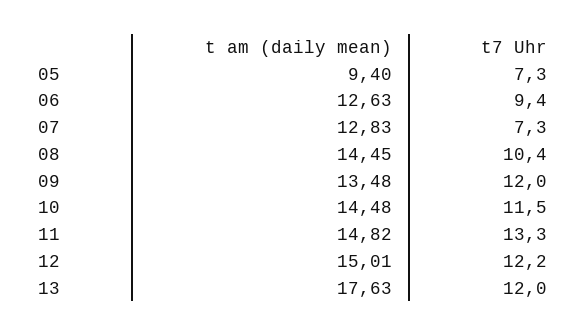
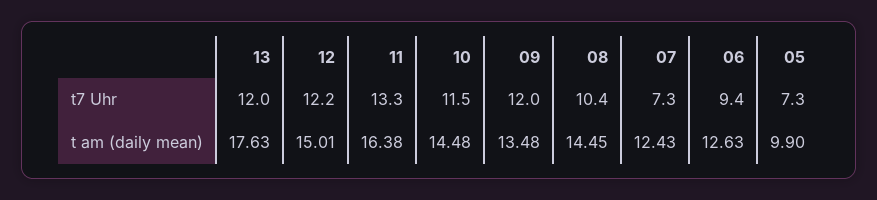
  {
    "t am (daily mean)": {
-     "05": 9.4,
+     "05": 9.9,
      "06": 12.63,
-     "07": 12.83,
+     "07": 12.43,
      "08": 14.45,
      "09": 13.48,
      "10": 14.48,
-     "11": 14.82,
+     "11": 16.38,
      "12": 15.01,
      "13": 17.63
    },
    "t7 Uhr": {
      "05": 7.3,
      "06": 9.4,
      "07": 7.3,
      "08": 10.4,
      "09": 12,
      "10": 11.5,
      "11": 13.3,
      "12": 12.2,
      "13": 12
    }
  }

